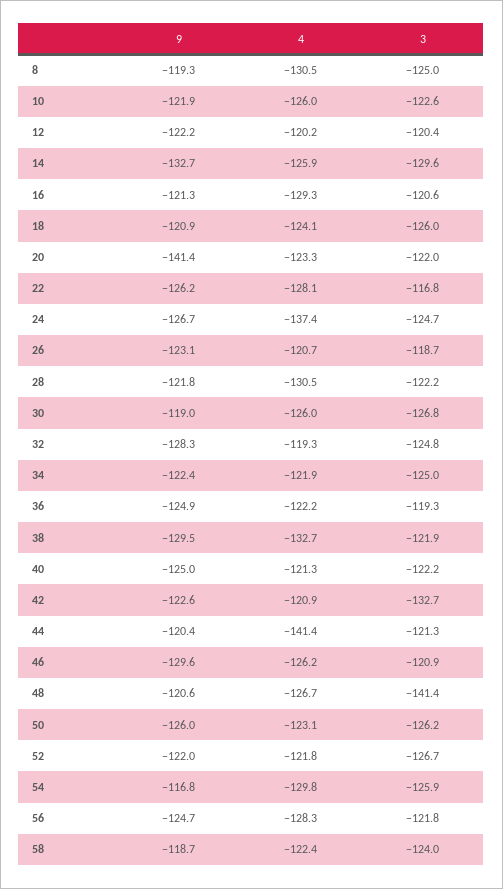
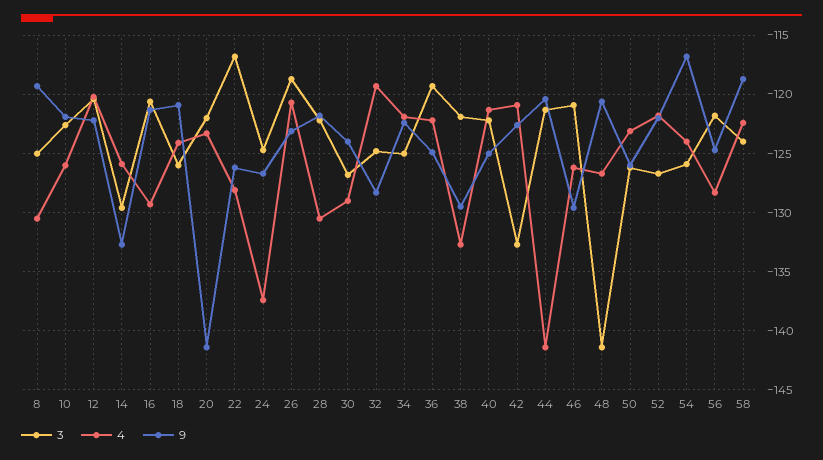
  {
    "9": {
      "8": -119.3,
      "10": -121.9,
      "12": -122.2,
      "14": -132.7,
      "16": -121.3,
      "18": -120.9,
      "20": -141.4,
      "22": -126.2,
      "24": -126.7,
      "26": -123.1,
      "28": -121.8,
-     "30": -119,
+     "30": -124,
      "32": -128.3,
      "34": -122.4,
      "36": -124.9,
      "38": -129.5,
      "40": -125,
      "42": -122.6,
      "44": -120.4,
      "46": -129.6,
      "48": -120.6,
      "50": -126,
      "52": -122,
      "54": -116.8,
      "56": -124.7,
      "58": -118.7
    },
    "4": {
      "8": -130.5,
      "10": -126,
      "12": -120.2,
      "14": -125.9,
      "16": -129.3,
      "18": -124.1,
      "20": -123.3,
      "22": -128.1,
      "24": -137.4,
      "26": -120.7,
      "28": -130.5,
-     "30": -126,
+     "30": -129,
      "32": -119.3,
      "34": -121.9,
      "36": -122.2,
      "38": -132.7,
      "40": -121.3,
      "42": -120.9,
      "44": -141.4,
      "46": -126.2,
      "48": -126.7,
      "50": -123.1,
      "52": -121.8,
-     "54": -129.8,
+     "54": -124,
      "56": -128.3,
      "58": -122.4
    },
    "3": {
      "8": -125,
      "10": -122.6,
      "12": -120.4,
      "14": -129.6,
      "16": -120.6,
      "18": -126,
      "20": -122,
      "22": -116.8,
      "24": -124.7,
      "26": -118.7,
      "28": -122.2,
      "30": -126.8,
      "32": -124.8,
      "34": -125,
      "36": -119.3,
      "38": -121.9,
      "40": -122.2,
      "42": -132.7,
      "44": -121.3,
      "46": -120.9,
      "48": -141.4,
      "50": -126.2,
      "52": -126.7,
      "54": -125.9,
      "56": -121.8,
      "58": -124
    }
  }

